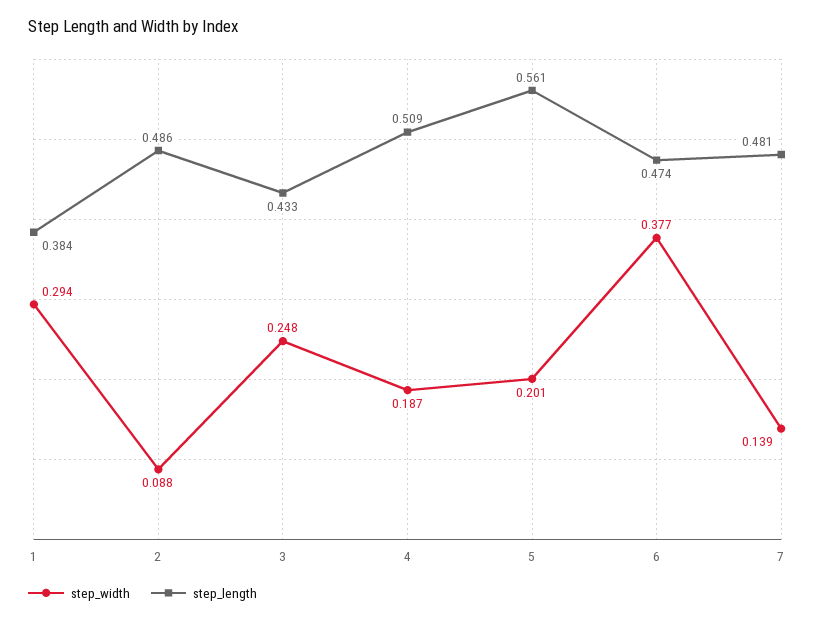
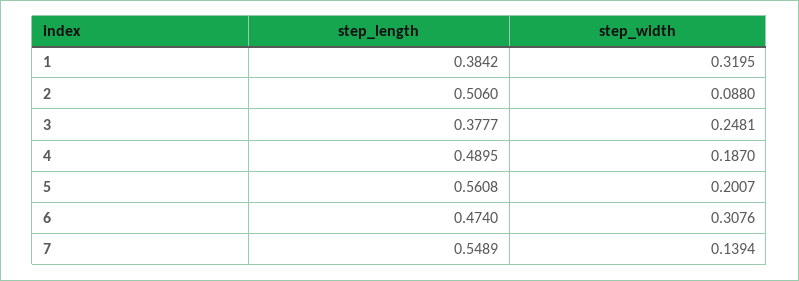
  {
    "step_width": {
-     "1": 0.294,
+     "1": 0.3195,
      "2": 0.088,
      "3": 0.2481,
      "4": 0.187,
      "5": 0.2007,
-     "6": 0.377,
+     "6": 0.3076,
      "7": 0.1394
    },
    "step_length": {
      "1": 0.3842,
-     "2": 0.486,
+     "2": 0.506,
-     "3": 0.433,
+     "3": 0.3777,
-     "4": 0.509,
+     "4": 0.4895,
      "5": 0.5608,
      "6": 0.474,
-     "7": 0.481
+     "7": 0.5489
    }
  }

